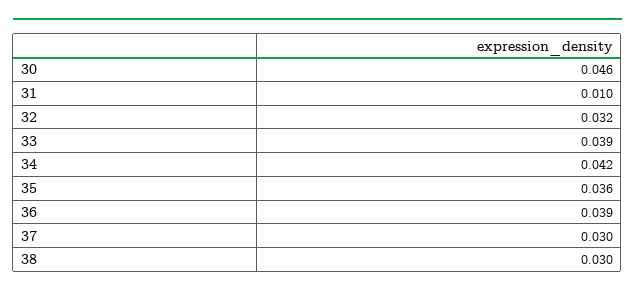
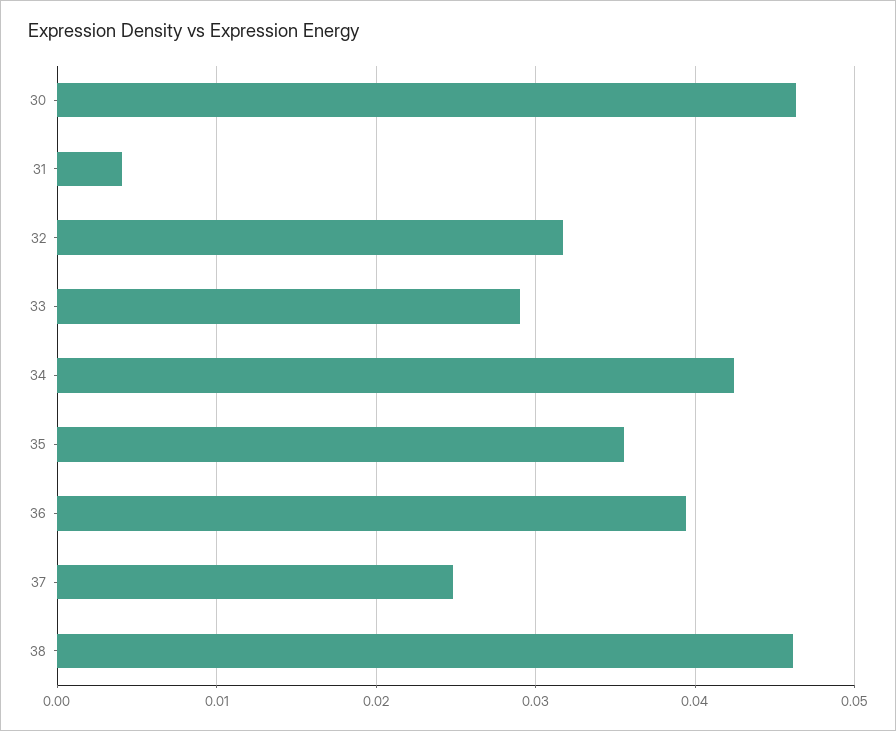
  {
    "30": 0.046,
-   "31": 0.01,
+   "31": 0.004,
    "32": 0.032,
-   "33": 0.039,
+   "33": 0.029,
    "34": 0.042,
    "35": 0.036,
    "36": 0.039,
-   "37": 0.03,
+   "37": 0.025,
-   "38": 0.03
+   "38": 0.046
  }

